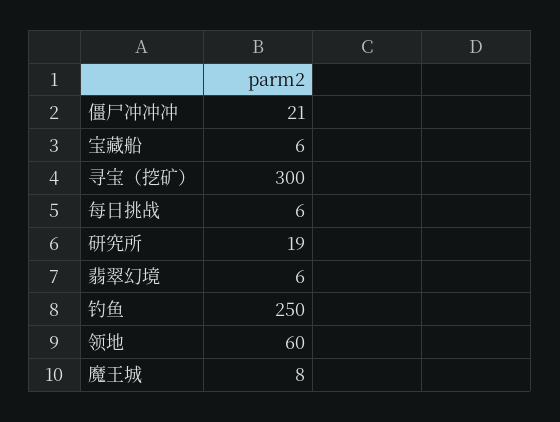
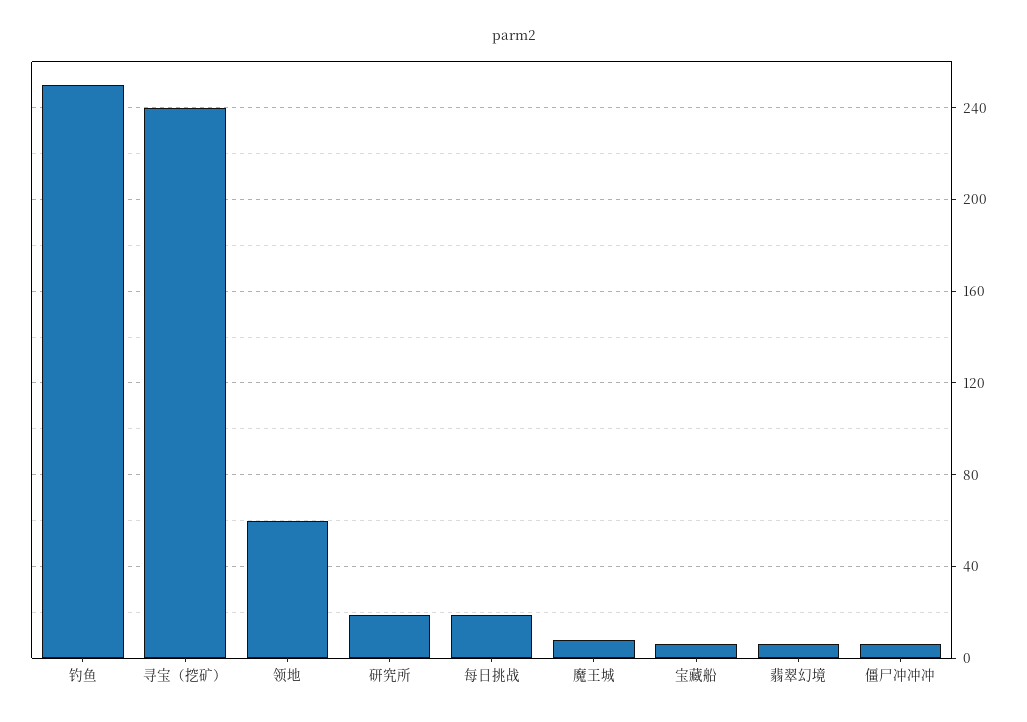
  {
-   "僵尸冲冲冲": 21,
+   "僵尸冲冲冲": 5,
    "宝藏船": 6,
-   "寻宝（挖矿）": 300,
+   "寻宝（挖矿）": 240,
-   "每日挑战": 6,
+   "每日挑战": 20,
    "研究所": 19,
    "翡翠幻境": 6,
    "钓鱼": 250,
    "领地": 60,
    "魔王城": 8
  }

